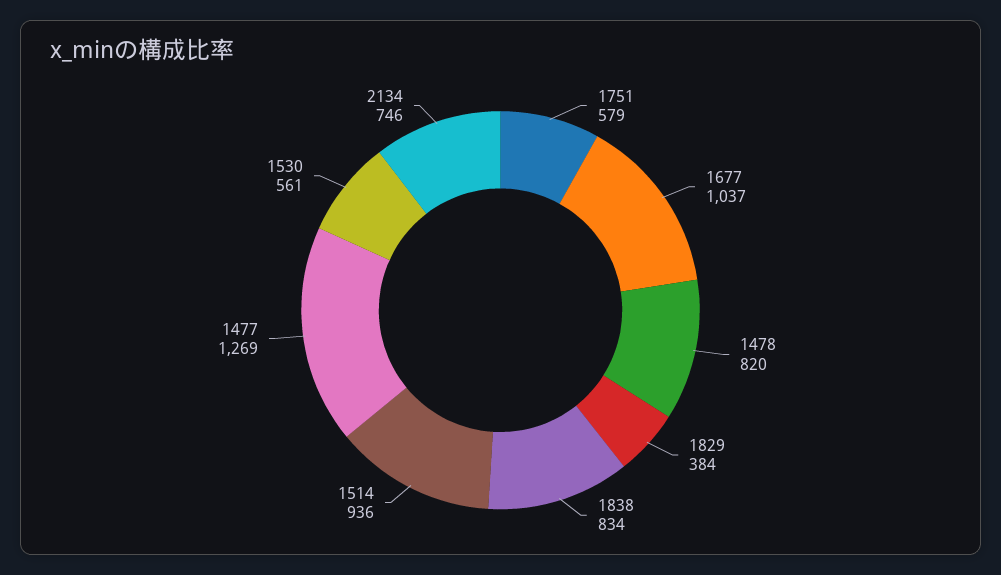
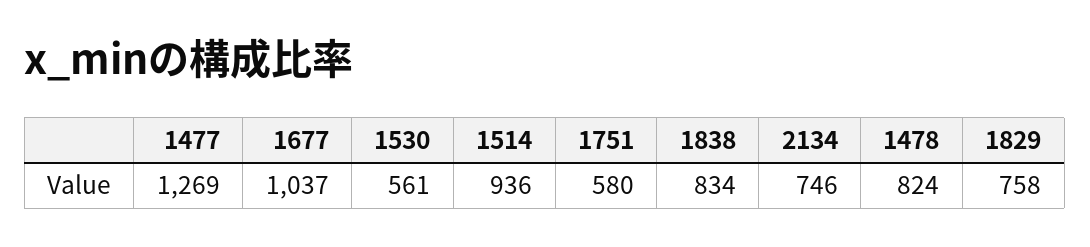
  {
-   "1751": 579,
+   "1751": 580,
    "1677": 1037,
-   "1478": 820,
+   "1478": 824,
-   "1829": 384,
+   "1829": 758,
    "1838": 834,
    "1514": 936,
    "1477": 1269,
    "1530": 561,
    "2134": 746
  }

